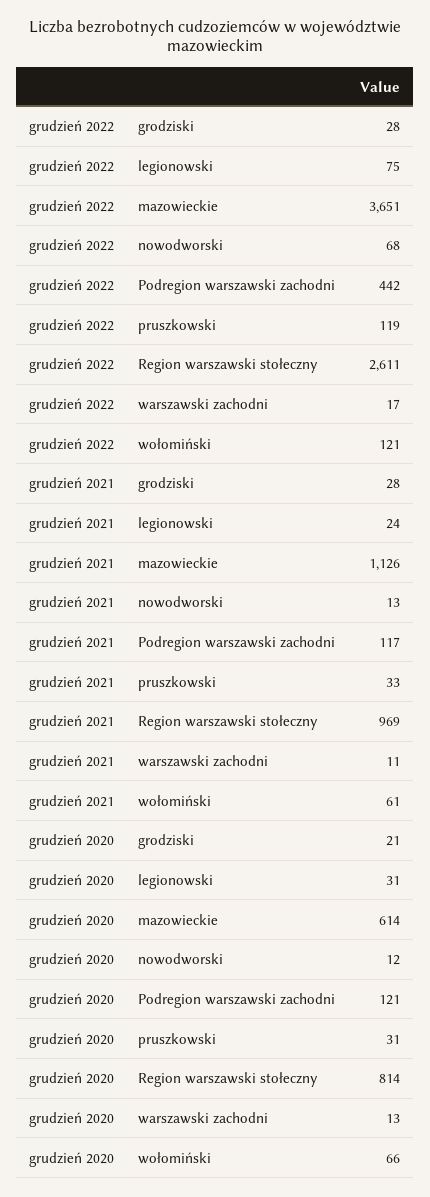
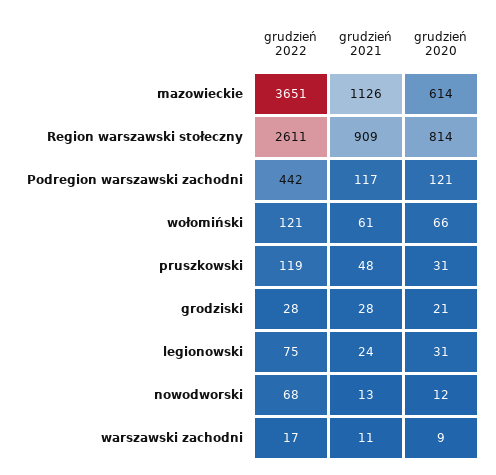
  {
    "grudzień 2022": {
      "grodziski": 28,
      "legionowski": 75,
      "mazowieckie": 3651,
      "nowodworski": 68,
      "Podregion warszawski zachodni": 442,
      "pruszkowski": 119,
      "Region warszawski stołeczny": 2611,
      "warszawski zachodni": 17,
      "wołomiński": 121
    },
    "grudzień 2021": {
      "grodziski": 28,
      "legionowski": 24,
      "mazowieckie": 1126,
      "nowodworski": 13,
      "Podregion warszawski zachodni": 117,
-     "pruszkowski": 33,
+     "pruszkowski": 48,
-     "Region warszawski stołeczny": 969,
+     "Region warszawski stołeczny": 909,
      "warszawski zachodni": 11,
      "wołomiński": 61
    },
    "grudzień 2020": {
      "grodziski": 21,
      "legionowski": 31,
      "mazowieckie": 614,
      "nowodworski": 12,
      "Podregion warszawski zachodni": 121,
      "pruszkowski": 31,
      "Region warszawski stołeczny": 814,
-     "warszawski zachodni": 13,
+     "warszawski zachodni": 9,
      "wołomiński": 66
    }
  }

